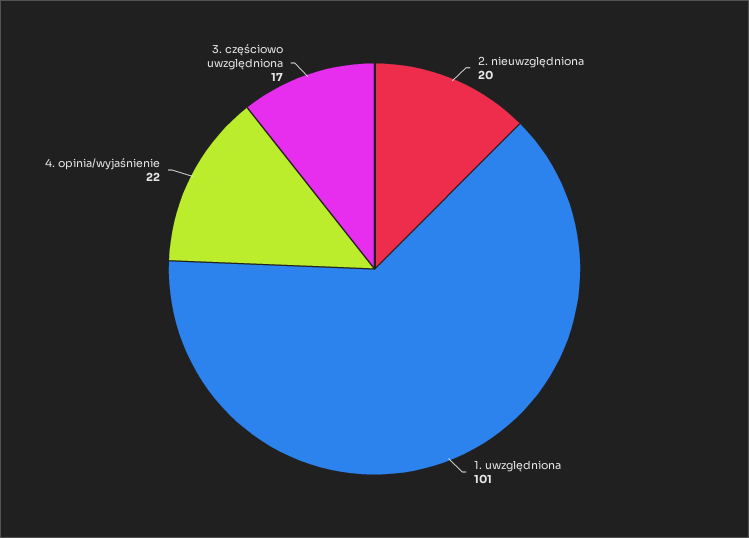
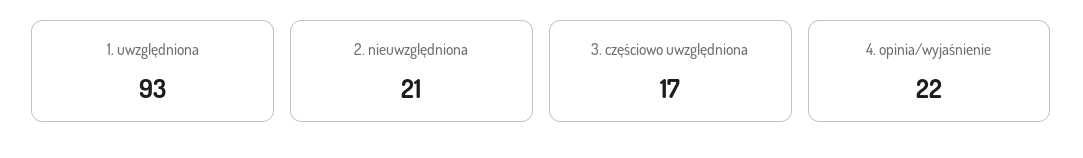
  {
-   "2. nieuwzględniona": 20,
+   "2. nieuwzględniona": 21,
-   "1. uwzględniona": 101,
+   "1. uwzględniona": 93,
    "4. opinia/wyjaśnienie": 22,
    "3. częściowo uwzględniona": 17
  }

